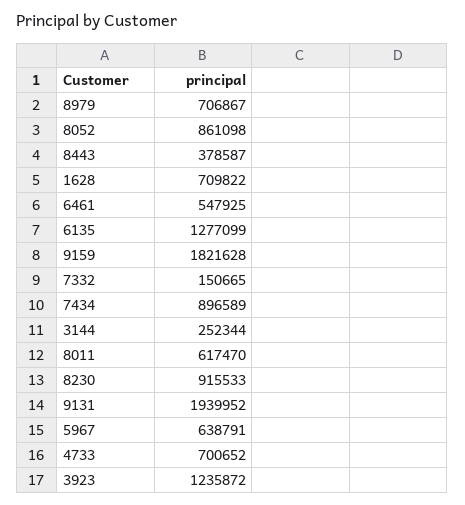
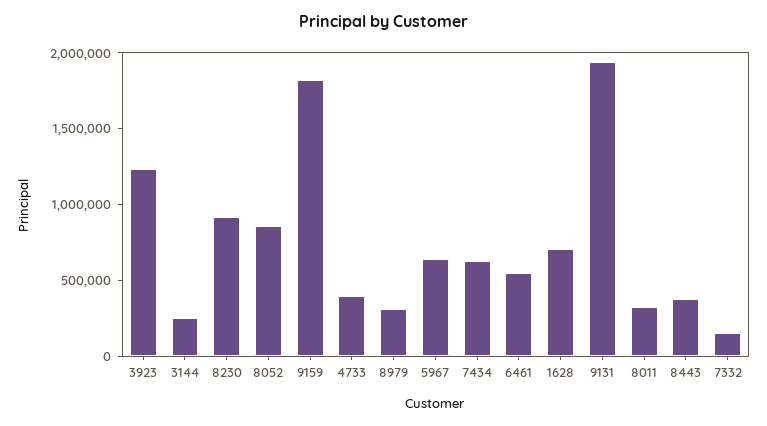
  {
-   "8979": 706867,
+   "8979": 300000,
    "8052": 861098,
    "8443": 378587,
    "1628": 709822,
    "6461": 547925,
-   "6135": 1277099,
    "9159": 1821628,
    "7332": 150665,
-   "7434": 896589,
+   "7434": 600000,
    "3144": 252344,
-   "8011": 617470,
+   "8011": 300000,
    "8230": 915533,
    "9131": 1939952,
    "5967": 638791,
-   "4733": 700652,
+   "4733": 400000,
    "3923": 1235872
  }

